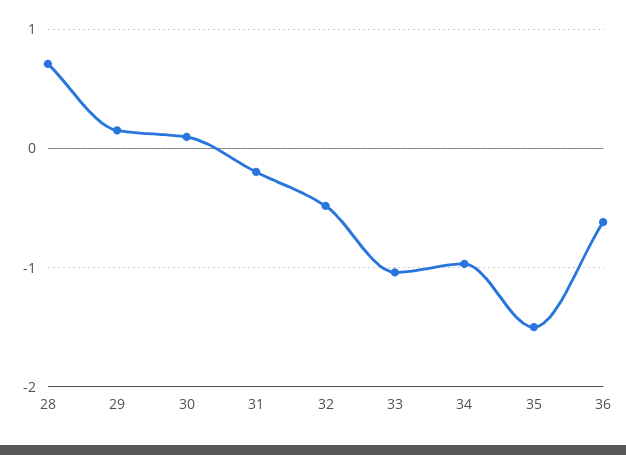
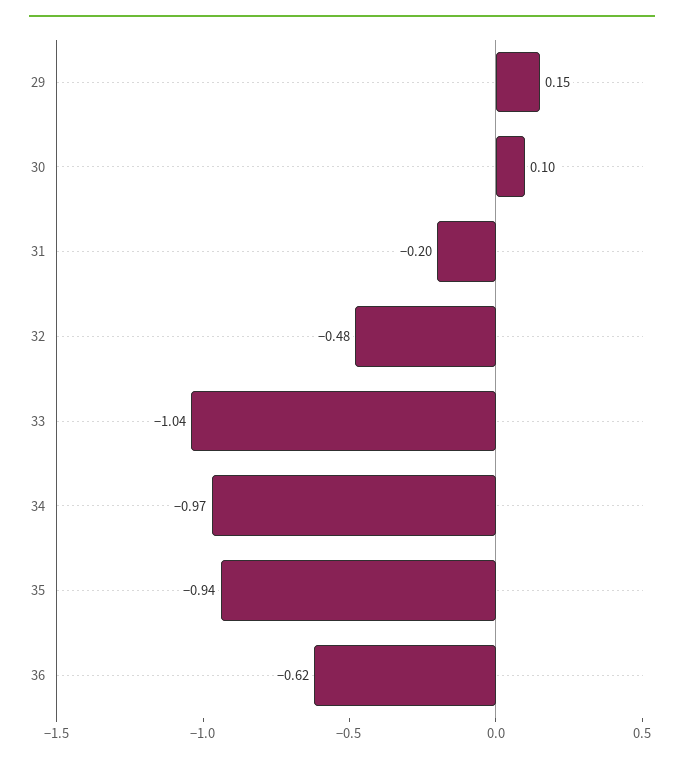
  {
-   "28": 0.7,
    "29": 0.15,
    "30": 0.1,
    "31": -0.2,
    "32": -0.48,
    "33": -1.04,
    "34": -0.97,
-   "35": -1.5,
+   "35": -0.94,
    "36": -0.62
  }

